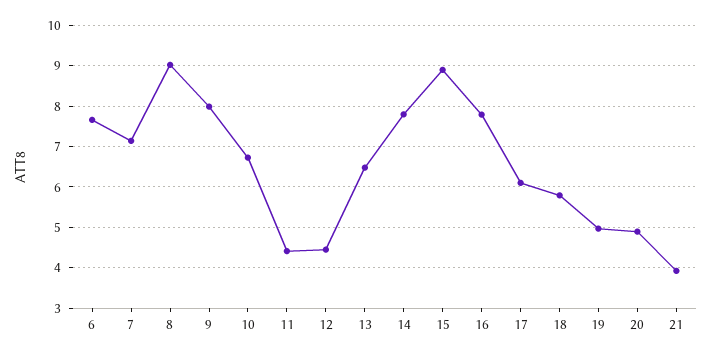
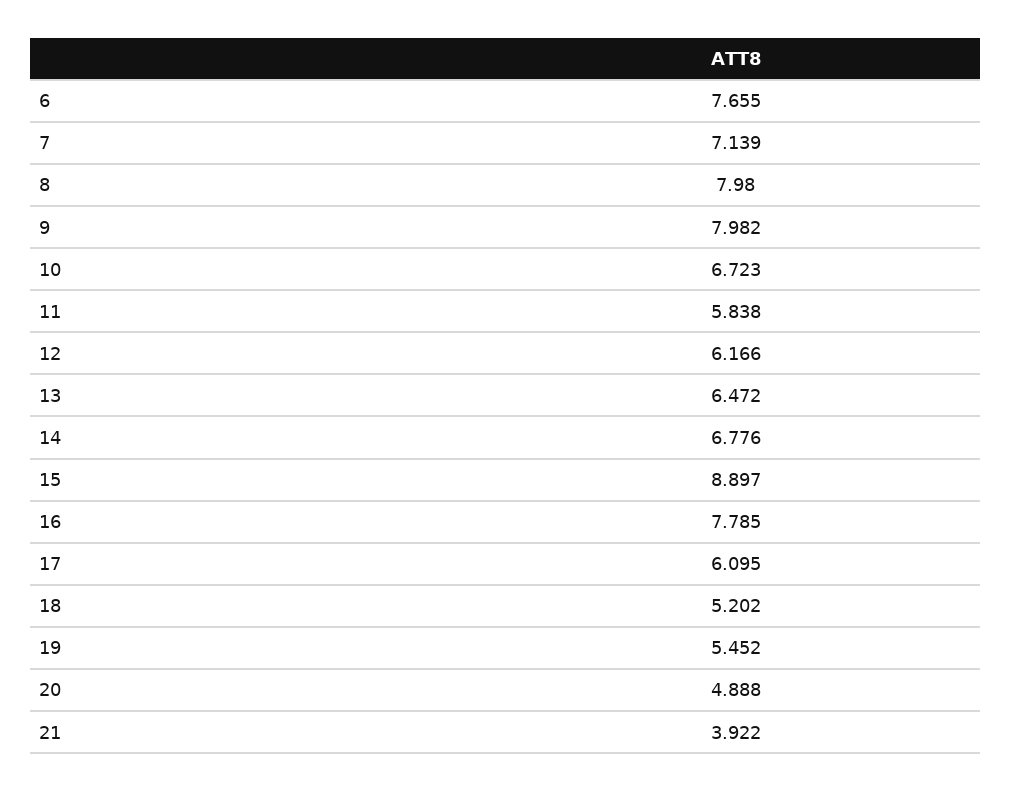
  {
    "6": 7.655,
    "7": 7.139,
-   "8": 9,
+   "8": 7.98,
    "9": 7.982,
    "10": 6.723,
-   "11": 4.4,
+   "11": 5.838,
-   "12": 4.4,
+   "12": 6.166,
    "13": 6.472,
-   "14": 7.8,
+   "14": 6.776,
    "15": 8.897,
    "16": 7.785,
    "17": 6.095,
-   "18": 5.8,
+   "18": 5.202,
-   "19": 5,
+   "19": 5.452,
    "20": 4.888,
    "21": 3.922
  }

